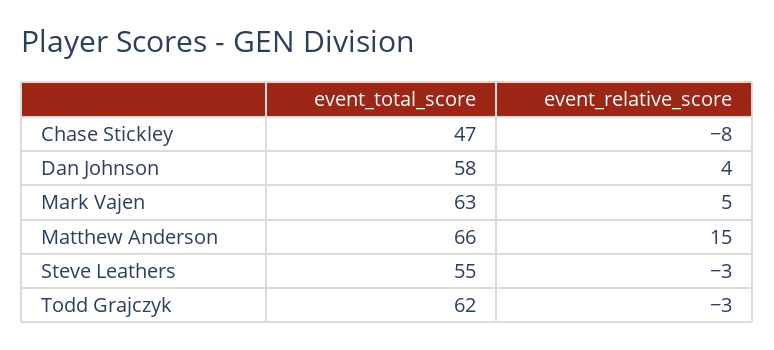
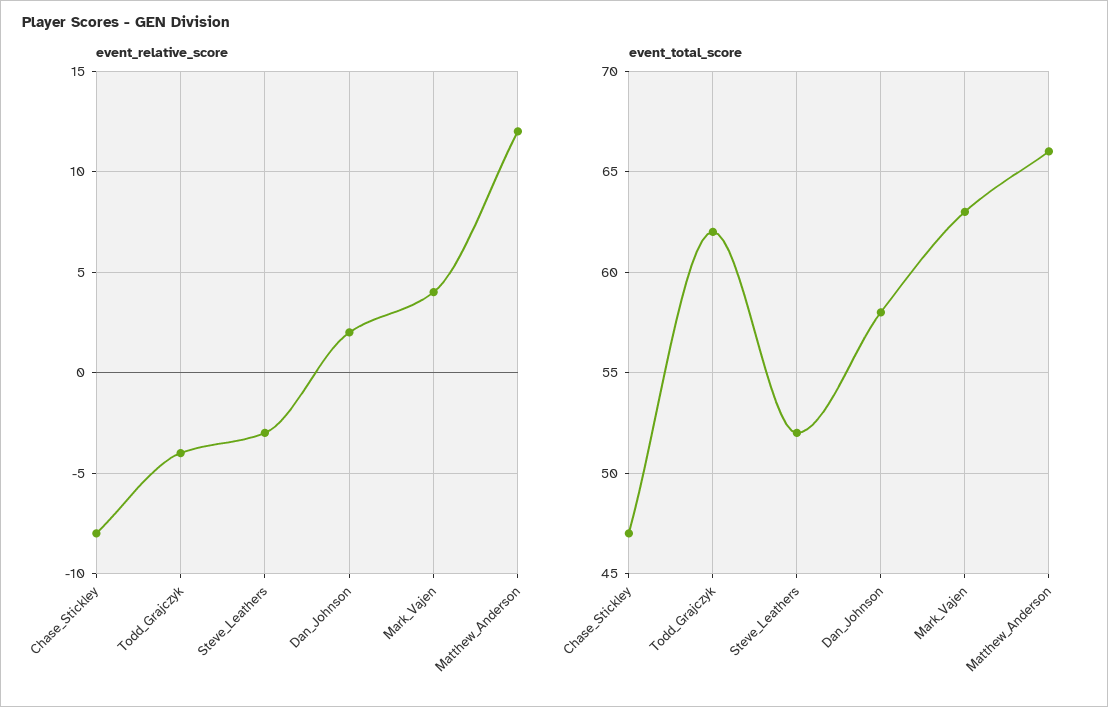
  {
    "event_total_score": {
      "Chase Stickley": 47,
      "Dan Johnson": 58,
      "Mark Vajen": 63,
      "Matthew Anderson": 66,
-     "Steve Leathers": 55,
+     "Steve Leathers": 52,
      "Todd Grajczyk": 62
    },
    "event_relative_score": {
      "Chase Stickley": -8,
-     "Dan Johnson": 4,
+     "Dan Johnson": 2,
-     "Mark Vajen": 5,
+     "Mark Vajen": 4,
-     "Matthew Anderson": 15,
+     "Matthew Anderson": 12,
      "Steve Leathers": -3,
-     "Todd Grajczyk": -3
+     "Todd Grajczyk": -4
    }
  }

